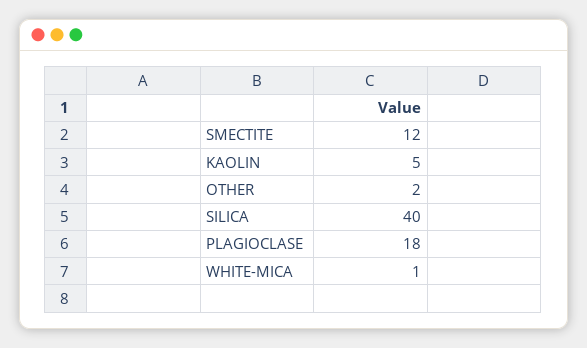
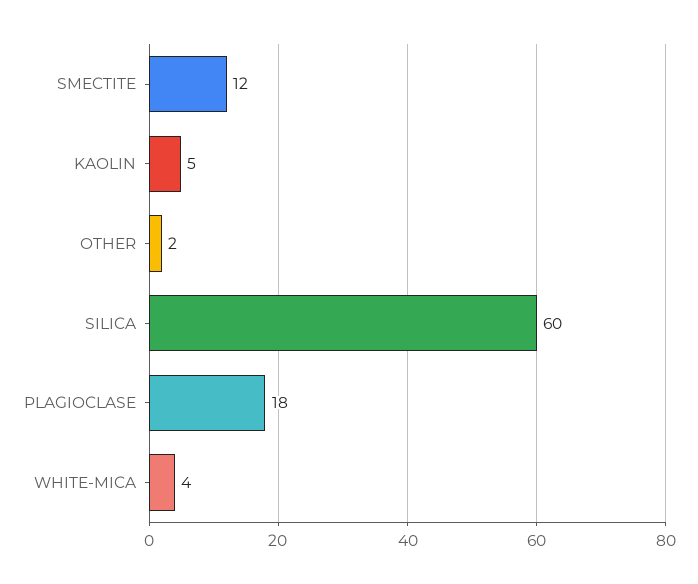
  {
    "SMECTITE": 12,
    "KAOLIN": 5,
    "OTHER": 2,
-   "SILICA": 40,
+   "SILICA": 60,
    "PLAGIOCLASE": 18,
-   "WHITE-MICA": 1
+   "WHITE-MICA": 4
  }

